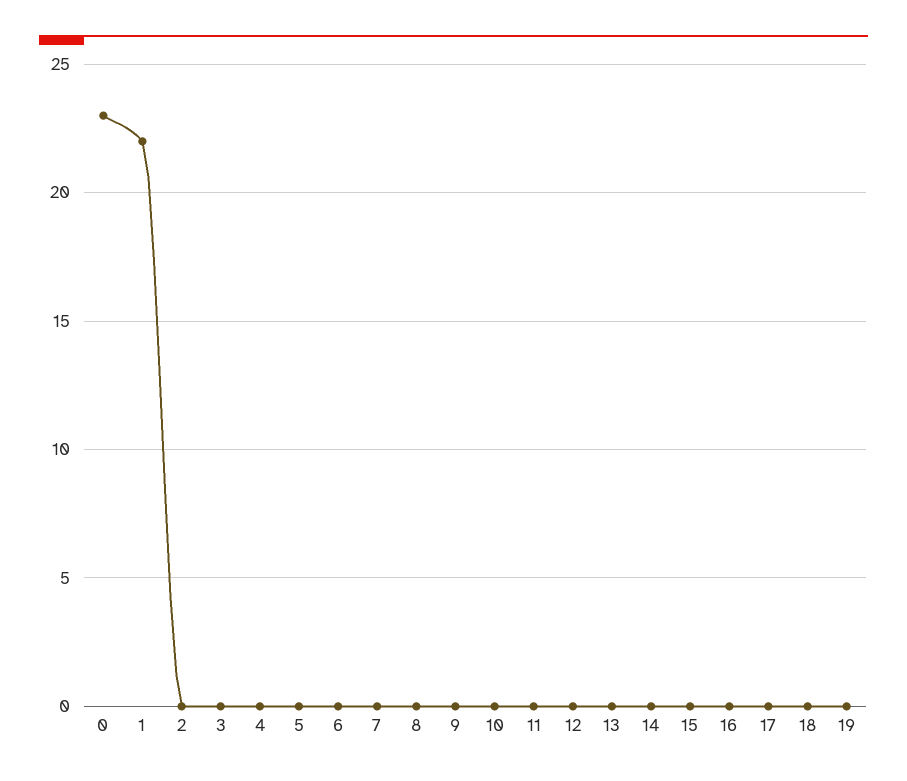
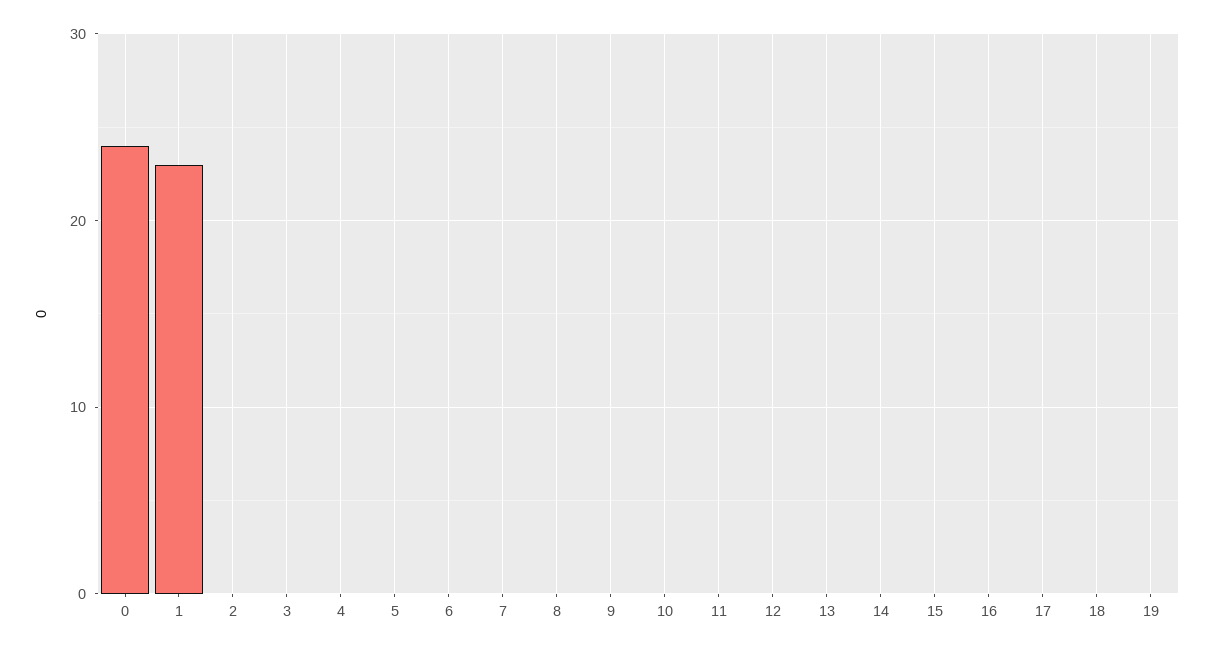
  {
-   "0": 23,
+   "0": 24,
-   "1": 22,
+   "1": 23,
    "2": 0,
    "3": 0,
    "4": 0,
    "5": 0,
    "6": 0,
    "7": 0,
    "8": 0,
    "9": 0,
    "10": 0,
    "11": 0,
    "12": 0,
    "13": 0,
    "14": 0,
    "15": 0,
    "16": 0,
    "17": 0,
    "18": 0,
    "19": 0
  }

